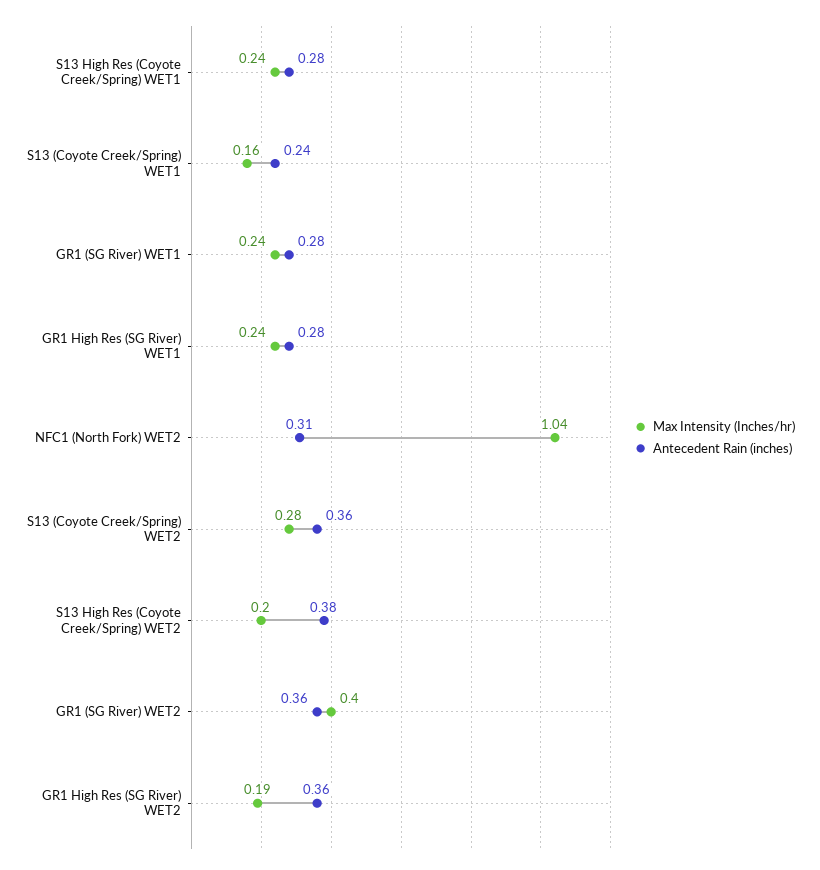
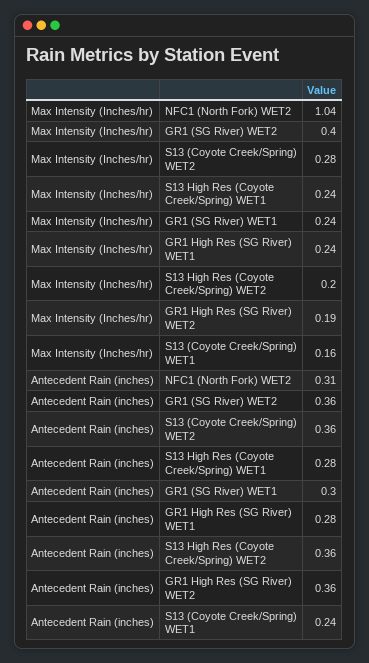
  {
    "Max Intensity (Inches/hr)": {
      "S13 High Res (Coyote Creek/Spring) WET1": 0.24,
      "S13 (Coyote Creek/Spring) WET1": 0.16,
      "GR1 (SG River) WET1": 0.24,
      "GR1 High Res (SG River) WET1": 0.24,
      "NFC1 (North Fork) WET2": 1.04,
      "S13 (Coyote Creek/Spring) WET2": 0.28,
      "S13 High Res (Coyote Creek/Spring) WET2": 0.2,
      "GR1 (SG River) WET2": 0.4,
      "GR1 High Res (SG River) WET2": 0.19
    },
    "Antecedent Rain (inches)": {
      "S13 High Res (Coyote Creek/Spring) WET1": 0.28,
      "S13 (Coyote Creek/Spring) WET1": 0.24,
-     "GR1 (SG River) WET1": 0.28,
+     "GR1 (SG River) WET1": 0.3,
      "GR1 High Res (SG River) WET1": 0.28,
      "NFC1 (North Fork) WET2": 0.31,
      "S13 (Coyote Creek/Spring) WET2": 0.36,
-     "S13 High Res (Coyote Creek/Spring) WET2": 0.38,
+     "S13 High Res (Coyote Creek/Spring) WET2": 0.36,
      "GR1 (SG River) WET2": 0.36,
      "GR1 High Res (SG River) WET2": 0.36
    }
  }

